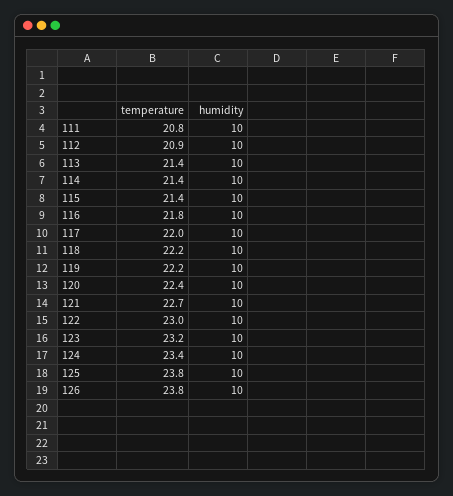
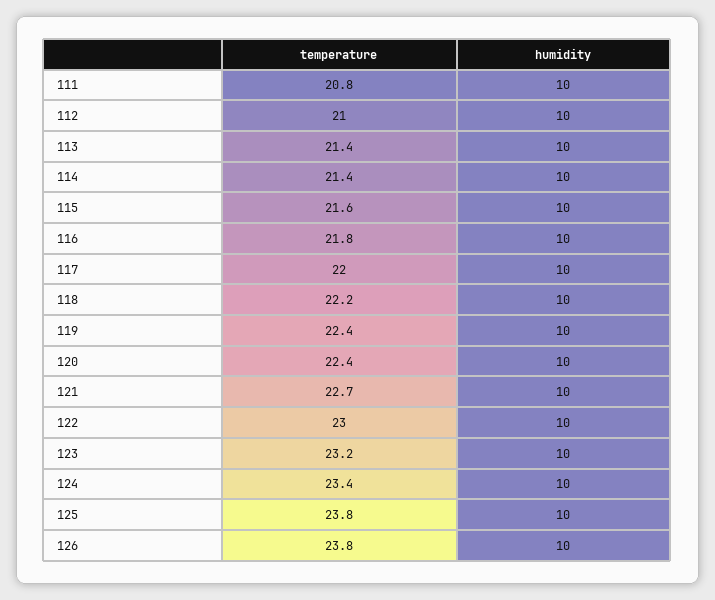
  {
    "temperature": {
      "111": 20.8,
-     "112": 20.9,
+     "112": 21,
      "113": 21.4,
      "114": 21.4,
-     "115": 21.4,
+     "115": 21.6,
      "116": 21.8,
      "117": 22,
      "118": 22.2,
-     "119": 22.2,
+     "119": 22.4,
      "120": 22.4,
      "121": 22.7,
      "122": 23,
      "123": 23.2,
      "124": 23.4,
      "125": 23.8,
      "126": 23.8
    },
    "humidity": {
      "111": 10,
      "112": 10,
      "113": 10,
      "114": 10,
      "115": 10,
      "116": 10,
      "117": 10,
      "118": 10,
      "119": 10,
      "120": 10,
      "121": 10,
      "122": 10,
      "123": 10,
      "124": 10,
      "125": 10,
      "126": 10
    }
  }

